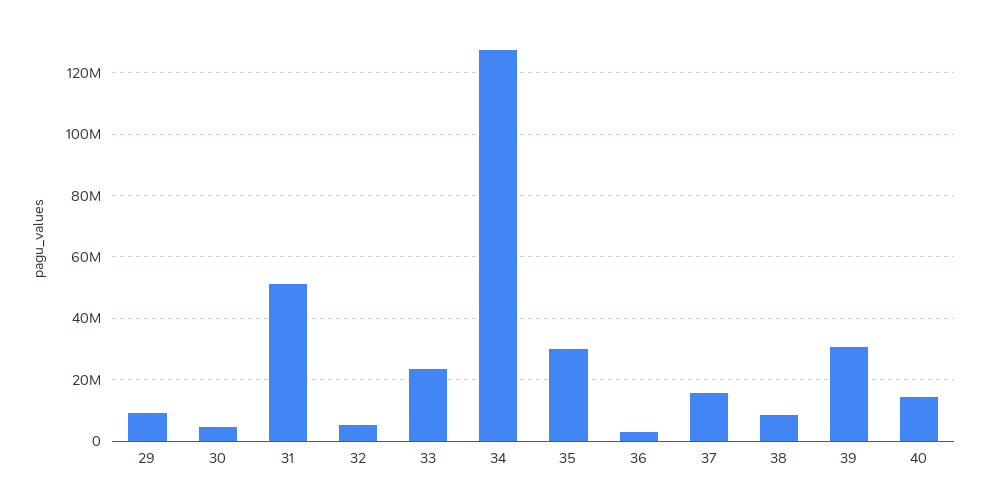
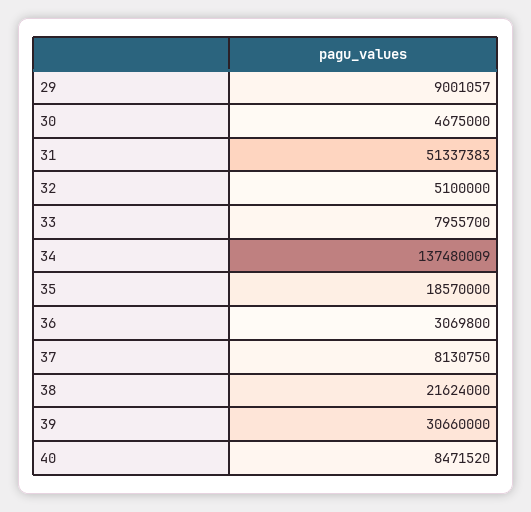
  {
    "29": 9001057,
    "30": 4675000,
    "31": 51337383,
    "32": 5100000,
-   "33": 24000000,
+   "33": 7955700,
-   "34": 128000000,
+   "34": 137480009,
-   "35": 30000000,
+   "35": 18570000,
    "36": 3069800,
-   "37": 16000000,
+   "37": 8130750,
-   "38": 8000000,
+   "38": 21624000,
    "39": 30660000,
-   "40": 14000000
+   "40": 8471520
  }

